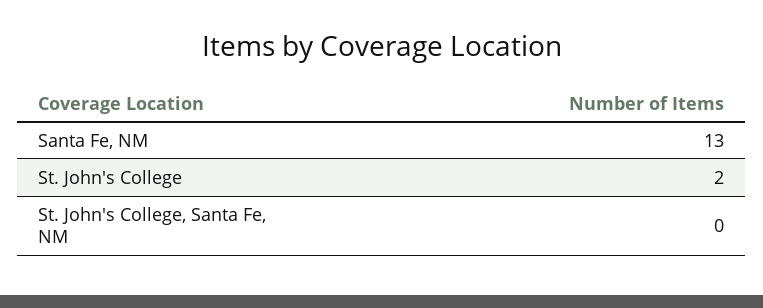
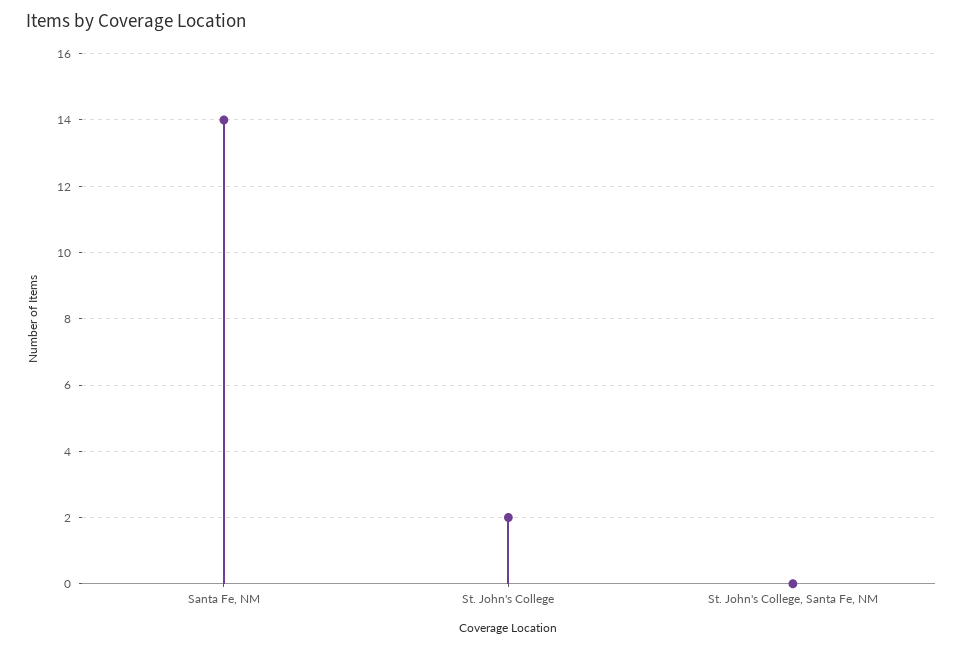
  {
-   "Santa Fe, NM": 13,
+   "Santa Fe, NM": 14,
    "St. John's College": 2,
    "St. John's College, Santa Fe, NM": 0
  }

